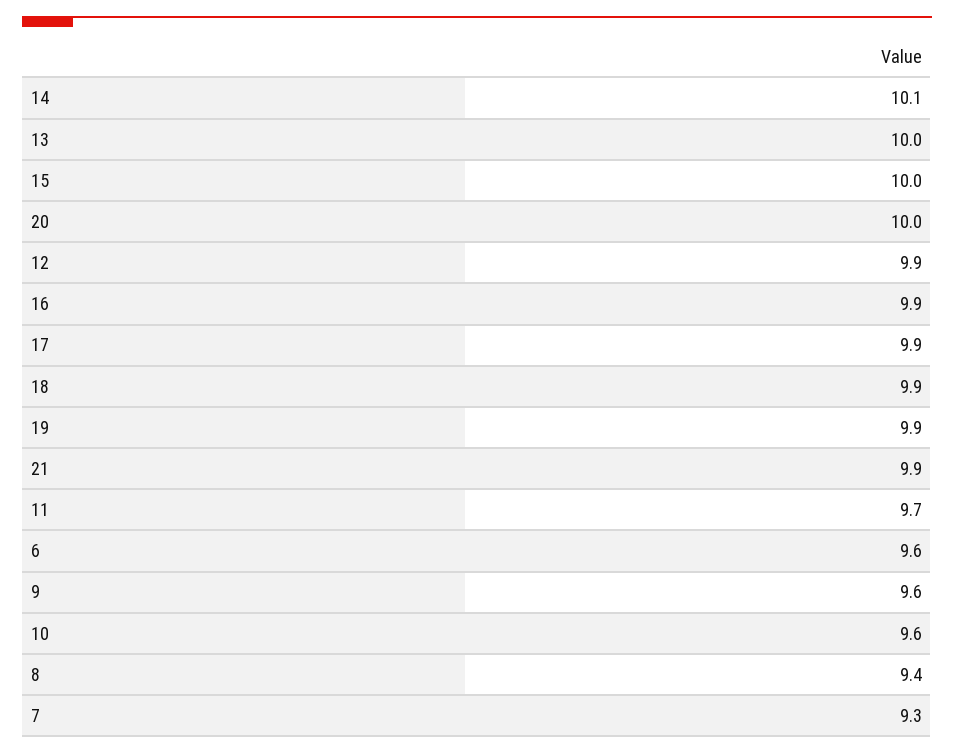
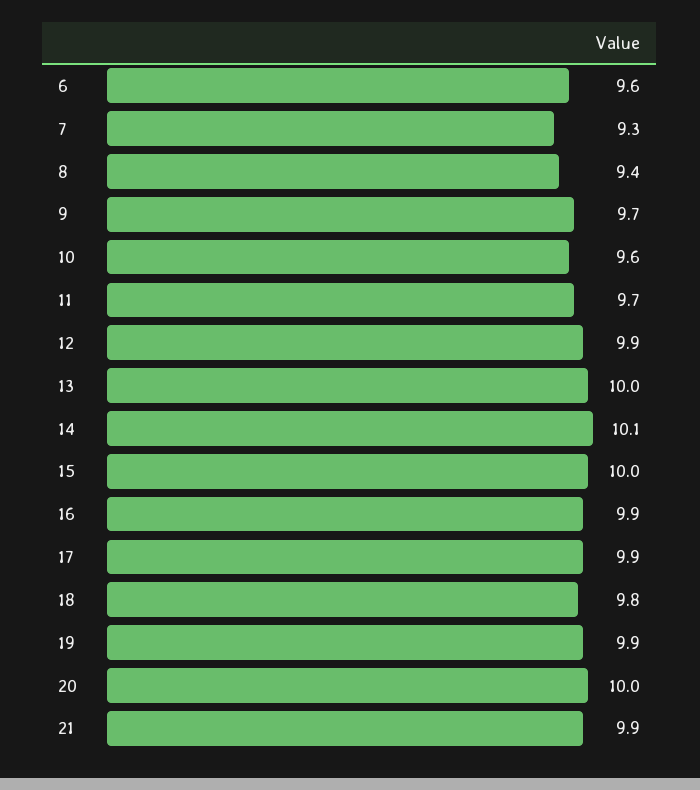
  {
    "14": 10.1,
    "13": 10,
    "15": 10,
    "20": 10,
    "12": 9.9,
    "16": 9.9,
    "17": 9.9,
-   "18": 9.9,
+   "18": 9.8,
    "19": 9.9,
    "21": 9.9,
    "11": 9.7,
    "6": 9.6,
-   "9": 9.6,
+   "9": 9.7,
    "10": 9.6,
    "8": 9.4,
    "7": 9.3
  }

